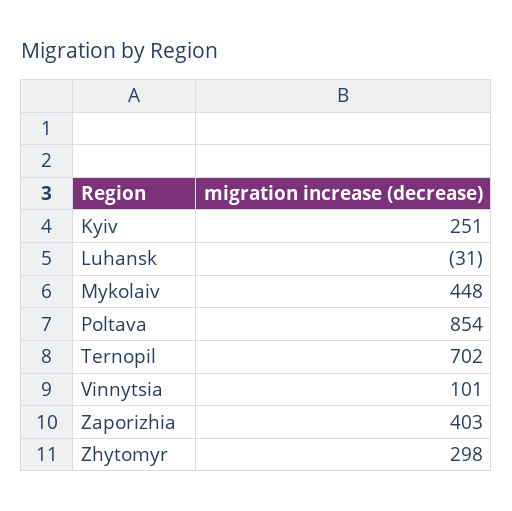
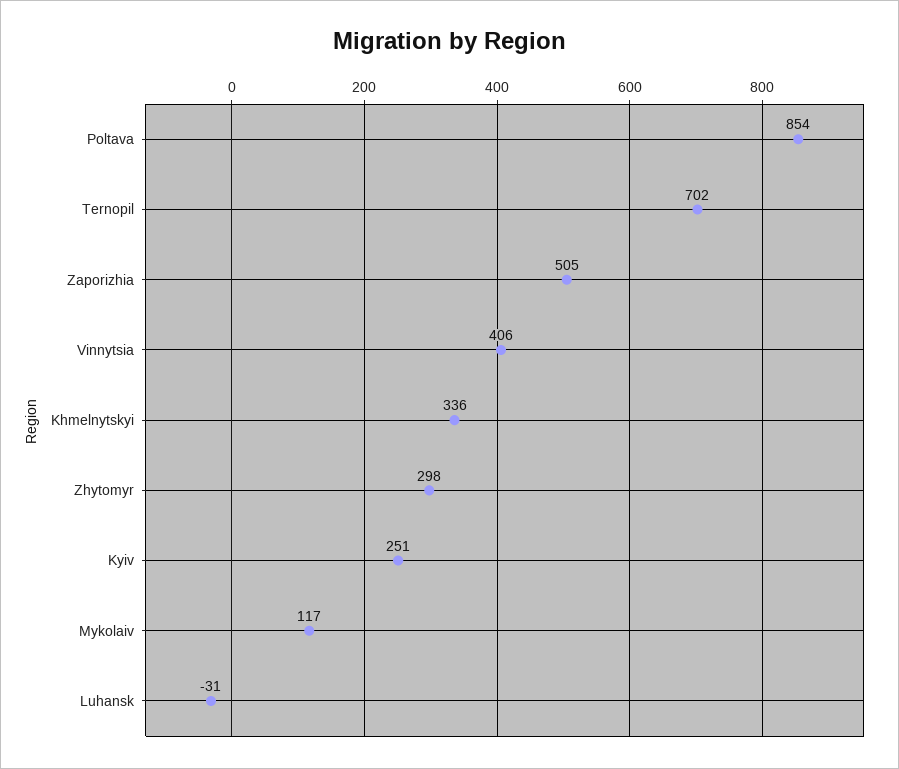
  {
    "Kyiv": 251,
    "Luhansk": -31,
-   "Mykolaiv": 448,
+   "Mykolaiv": 117,
    "Poltava": 854,
    "Ternopil": 702,
-   "Vinnytsia": 101,
+   "Vinnytsia": 406,
-   "Zaporizhia": 403,
+   "Zaporizhia": 505,
-   "Zhytomyr": 298
+   "Zhytomyr": 298,
+   "Khmelnytskyi": 336
  }

